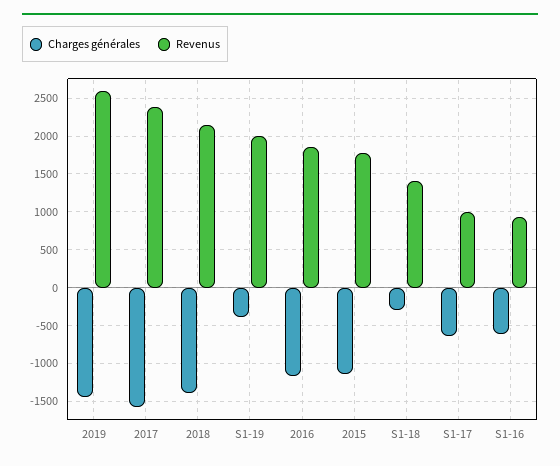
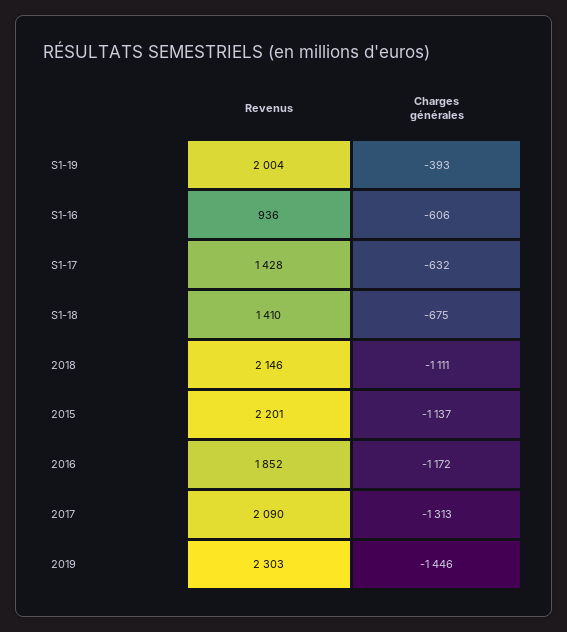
  {
    "Charges générales": {
      "2019": -1446,
-     "2017": -1600,
+     "2017": -1313,
-     "2018": -1400,
+     "2018": -1111,
      "S1-19": -393,
      "2016": -1172,
      "2015": -1137,
-     "S1-18": -300,
+     "S1-18": -675,
      "S1-17": -632,
      "S1-16": -606
    },
    "Revenus": {
-     "2019": 2600,
+     "2019": 2303,
-     "2017": 2400,
+     "2017": 2090,
      "2018": 2146,
      "S1-19": 2004,
      "2016": 1852,
-     "2015": 1800,
+     "2015": 2201,
      "S1-18": 1410,
-     "S1-17": 1000,
+     "S1-17": 1428,
      "S1-16": 936
    }
  }

